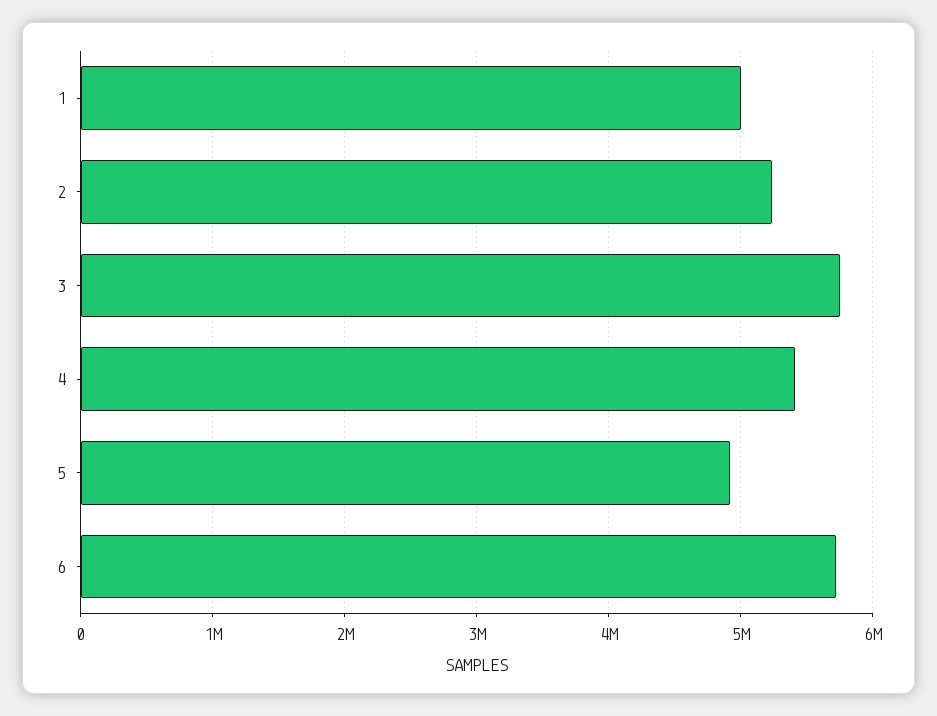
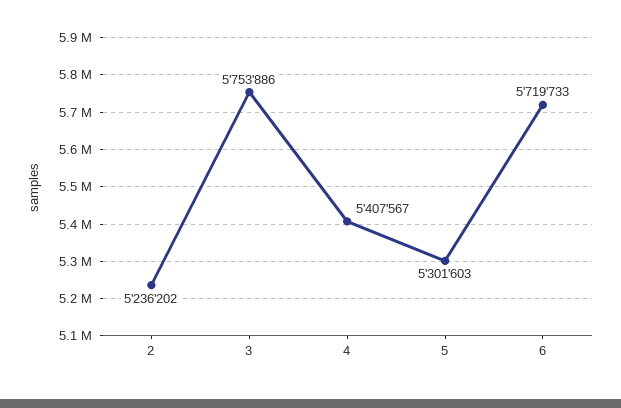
  {
-   "1": 5000000,
    "2": 5236202,
    "3": 5753886,
    "4": 5407567,
-   "5": 4900000,
+   "5": 5301603,
    "6": 5719733
  }

